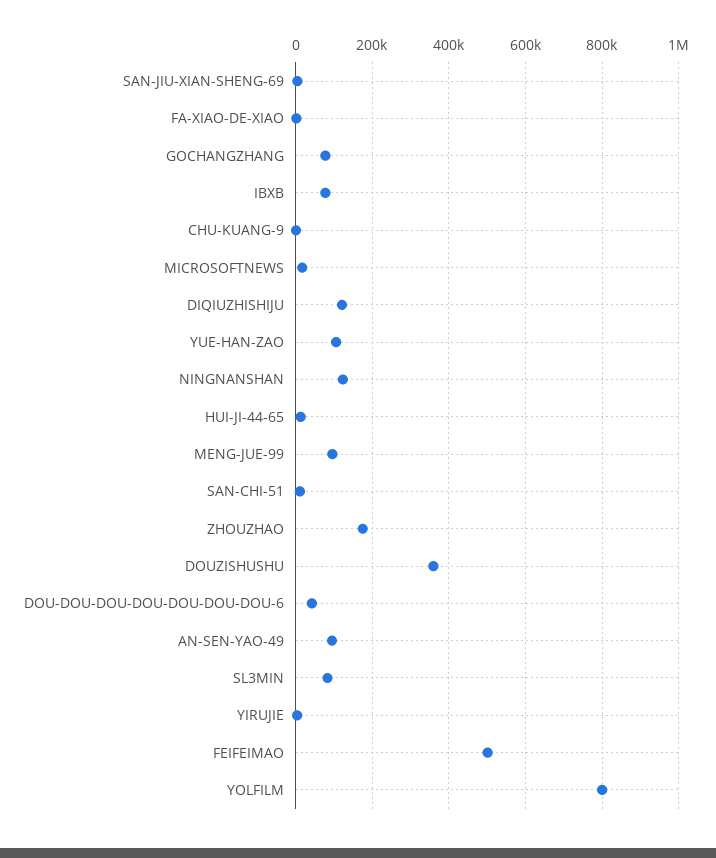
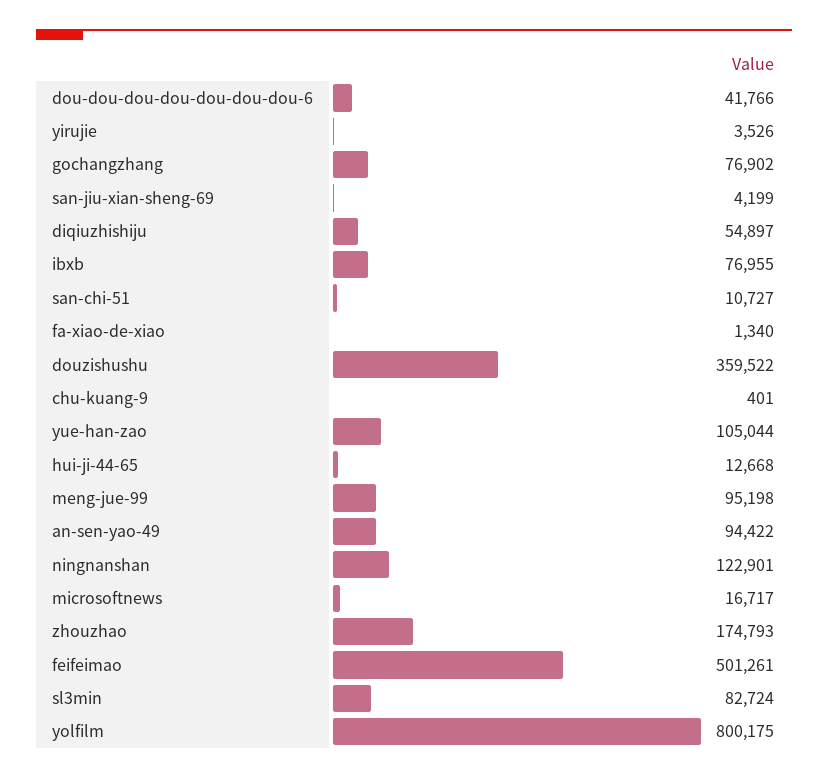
  {
    "SAN-JIU-XIAN-SHENG-69": 4199,
    "FA-XIAO-DE-XIAO": 1340,
    "GOCHANGZHANG": 76902,
    "IBXB": 76955,
    "CHU-KUANG-9": 401,
    "MICROSOFTNEWS": 16717,
-   "DIQIUZHISHIJU": 120000,
+   "DIQIUZHISHIJU": 54897,
    "YUE-HAN-ZAO": 105044,
    "NINGNANSHAN": 122901,
    "HUI-JI-44-65": 12668,
    "MENG-JUE-99": 95198,
    "SAN-CHI-51": 10727,
    "ZHOUZHAO": 174793,
    "DOUZISHUSHU": 359522,
    "DOU-DOU-DOU-DOU-DOU-DOU-DOU-6": 41766,
    "AN-SEN-YAO-49": 94422,
    "SL3MIN": 82724,
    "YIRUJIE": 3526,
    "FEIFEIMAO": 501261,
    "YOLFILM": 800175
  }

